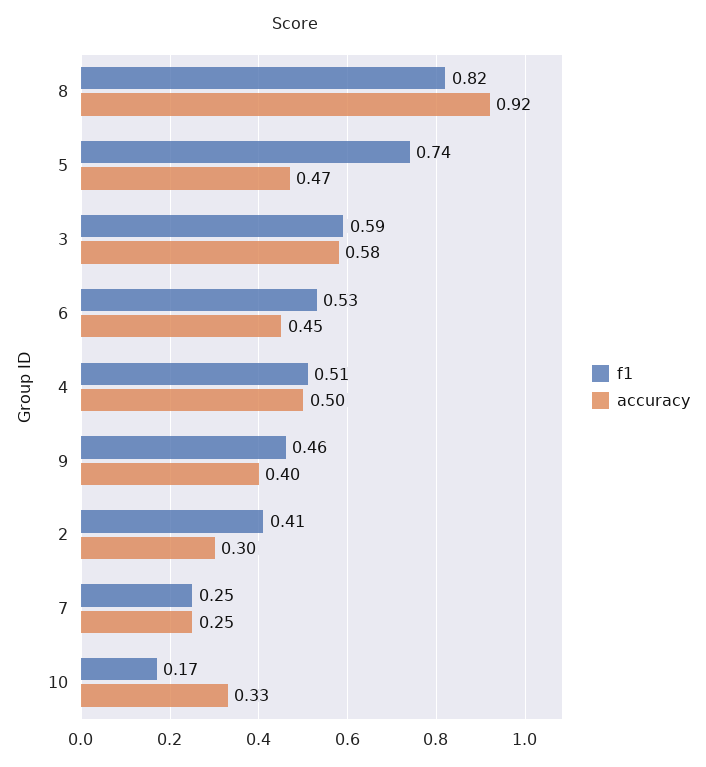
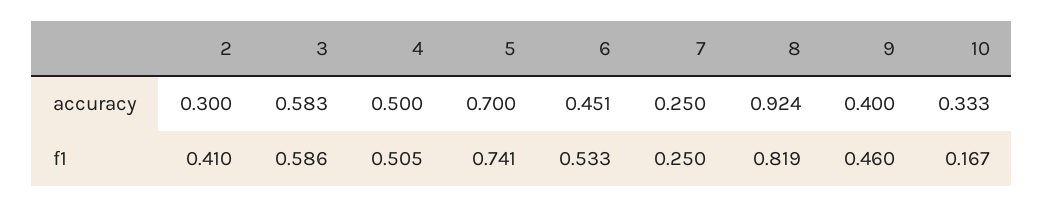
  {
    "f1": {
      "8": 0.819,
      "5": 0.741,
      "3": 0.586,
      "6": 0.533,
      "4": 0.505,
      "9": 0.46,
      "2": 0.41,
      "7": 0.25,
      "10": 0.167
    },
    "accuracy": {
      "8": 0.924,
-     "5": 0.47,
+     "5": 0.7,
      "3": 0.583,
      "6": 0.451,
      "4": 0.5,
      "9": 0.4,
      "2": 0.3,
      "7": 0.25,
      "10": 0.333
    }
  }

